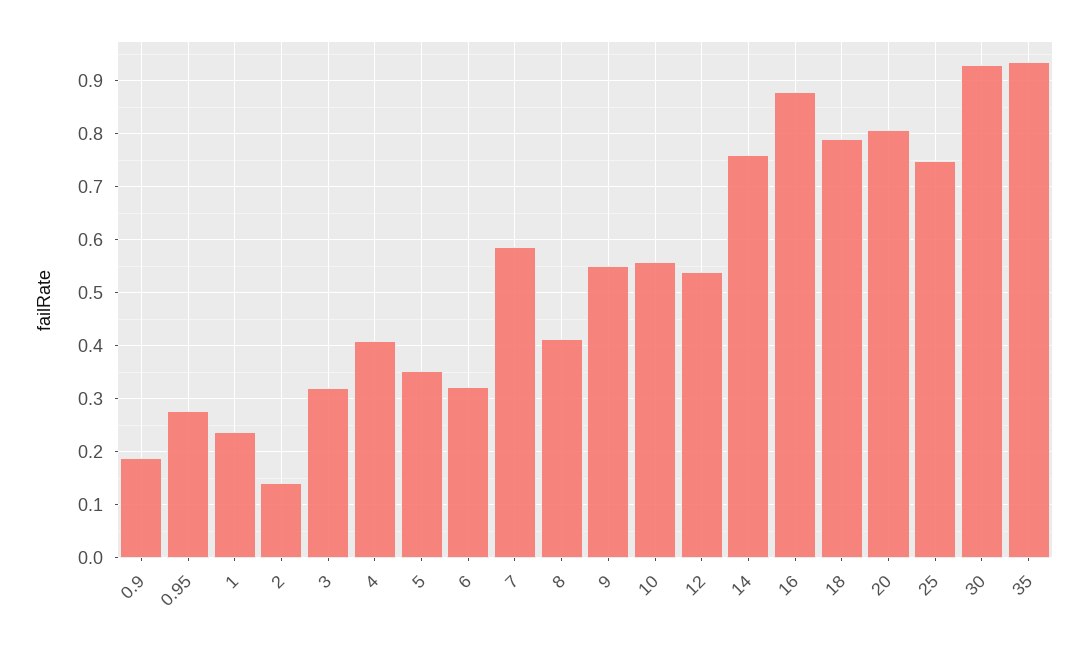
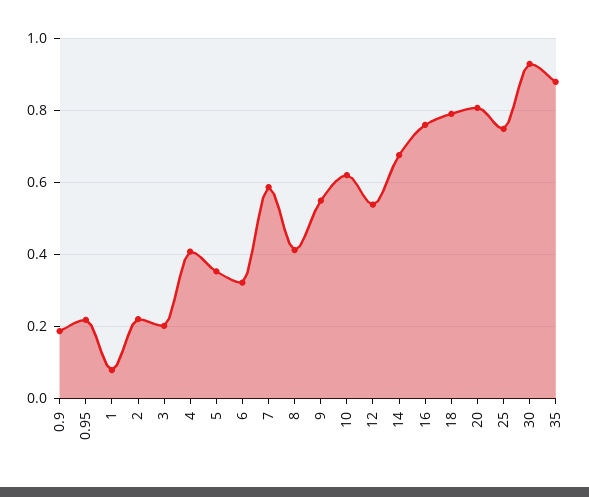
  {
    "0.9": 0.18,
-   "0.95": 0.28,
+   "0.95": 0.22,
-   "1": 0.24,
+   "1": 0.08,
-   "2": 0.14,
+   "2": 0.22,
-   "3": 0.32,
+   "3": 0.2,
    "4": 0.4,
    "5": 0.36,
    "6": 0.32,
    "7": 0.58,
    "8": 0.42,
    "9": 0.54,
-   "10": 0.56,
+   "10": 0.62,
    "12": 0.54,
-   "14": 0.76,
+   "14": 0.68,
-   "16": 0.88,
+   "16": 0.76,
    "18": 0.8,
    "20": 0.8,
    "25": 0.74,
    "30": 0.92,
-   "35": 0.94
+   "35": 0.88
  }

